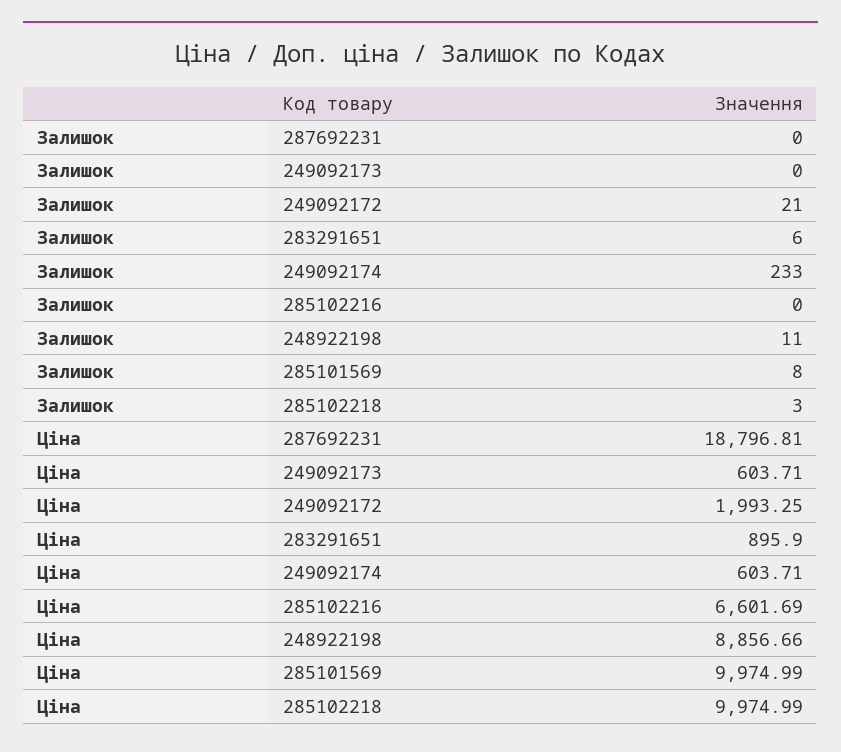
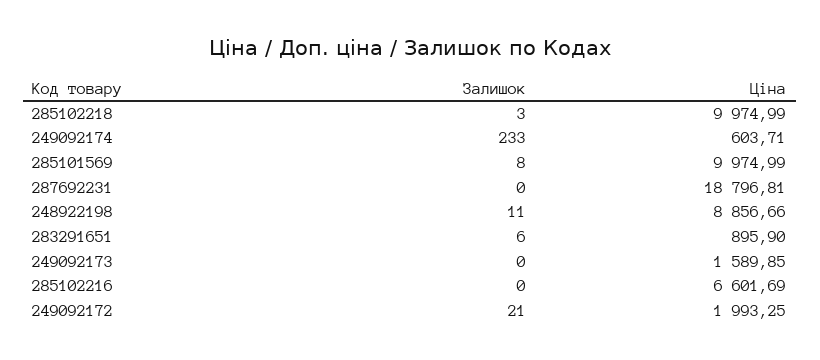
  {
    "Залишок": {
      "287692231": 0,
      "249092173": 0,
      "249092172": 21,
      "283291651": 6,
      "249092174": 233,
      "285102216": 0,
      "248922198": 11,
      "285101569": 8,
      "285102218": 3
    },
    "Ціна": {
      "287692231": 18796.81,
-     "249092173": 603.71,
+     "249092173": 1589.85,
      "249092172": 1993.25,
      "283291651": 895.9,
      "249092174": 603.71,
      "285102216": 6601.69,
      "248922198": 8856.66,
      "285101569": 9974.99,
      "285102218": 9974.99
    }
  }

